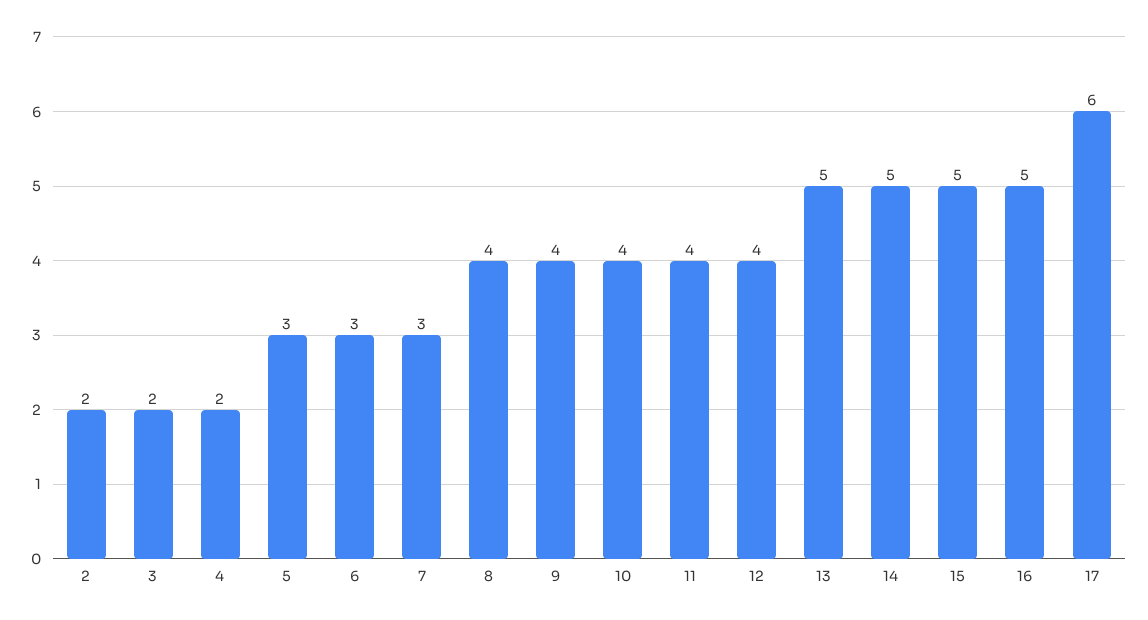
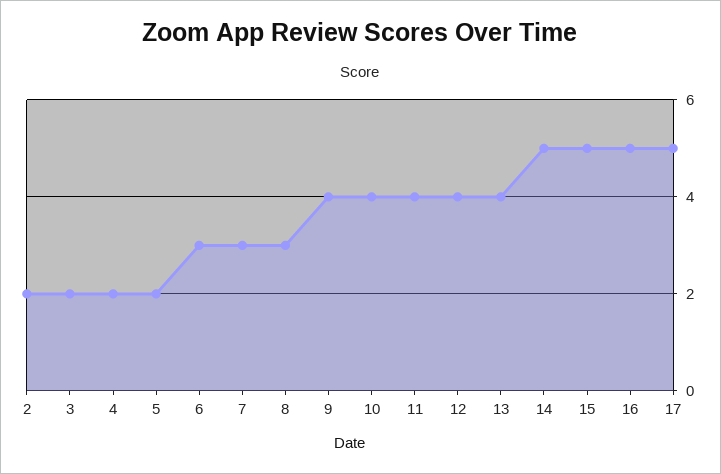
  {
    "2": 2,
    "3": 2,
    "4": 2,
-   "5": 3,
+   "5": 2,
    "6": 3,
    "7": 3,
-   "8": 4,
+   "8": 3,
    "9": 4,
    "10": 4,
    "11": 4,
    "12": 4,
-   "13": 5,
+   "13": 4,
    "14": 5,
    "15": 5,
    "16": 5,
-   "17": 6
+   "17": 5
  }

